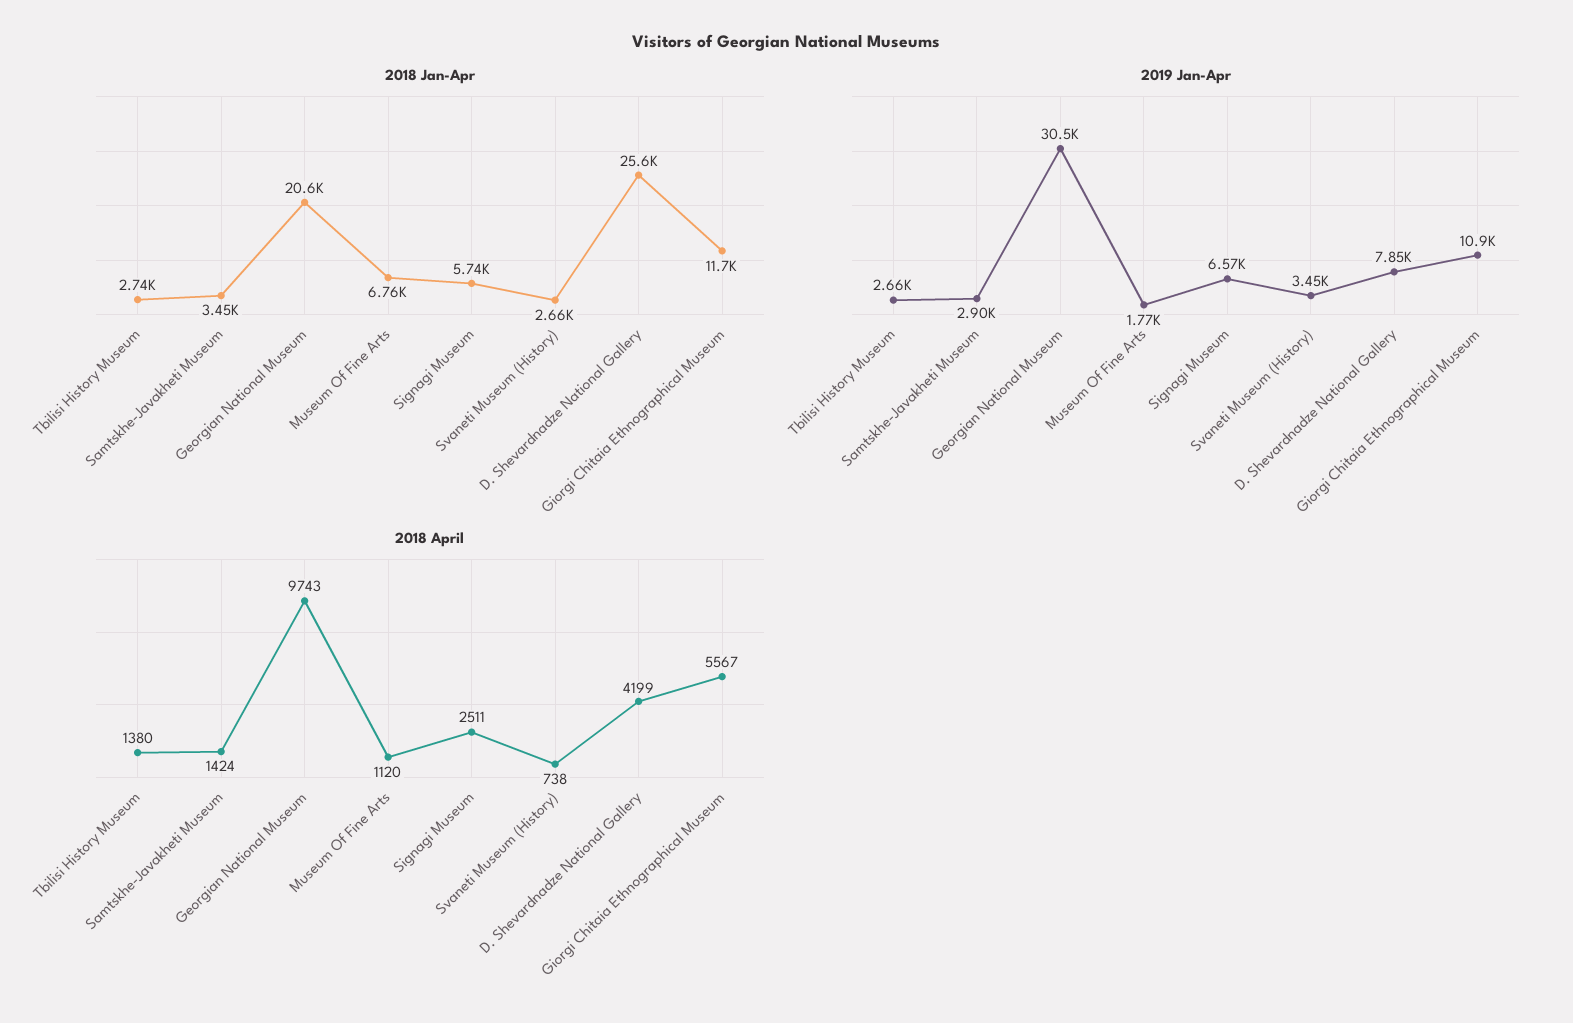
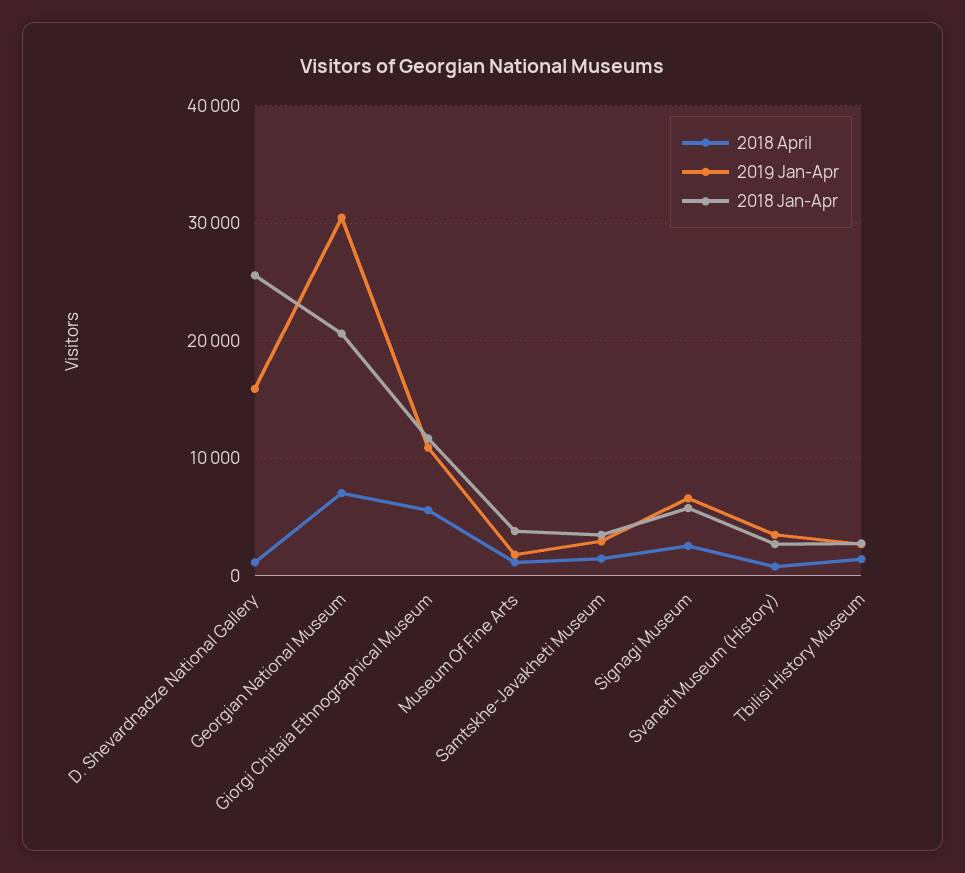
  {
    "2018 Jan-Apr": {
      "Tbilisi History Museum": 2740,
      "Samtskhe-Javakheti Museum": 3450,
      "Georgian National Museum": 20600,
-     "Museum Of Fine Arts": 6760,
+     "Museum Of Fine Arts": 4000,
      "Signagi Museum": 5740,
      "Svaneti Museum (History)": 2660,
      "D. Shevardnadze National Gallery": 25600,
      "Giorgi Chitaia Ethnographical Museum": 11700
    },
    "2019 Jan-Apr": {
      "Tbilisi History Museum": 2660,
      "Samtskhe-Javakheti Museum": 2900,
      "Georgian National Museum": 30500,
      "Museum Of Fine Arts": 1770,
      "Signagi Museum": 6570,
      "Svaneti Museum (History)": 3450,
-     "D. Shevardnadze National Gallery": 7850,
+     "D. Shevardnadze National Gallery": 16000,
      "Giorgi Chitaia Ethnographical Museum": 10900
    },
    "2018 April": {
      "Tbilisi History Museum": 1380,
      "Samtskhe-Javakheti Museum": 1424,
-     "Georgian National Museum": 9743,
+     "Georgian National Museum": 7000,
      "Museum Of Fine Arts": 1120,
      "Signagi Museum": 2511,
      "Svaneti Museum (History)": 738,
-     "D. Shevardnadze National Gallery": 4199,
+     "D. Shevardnadze National Gallery": 1000,
      "Giorgi Chitaia Ethnographical Museum": 5567
    }
  }

